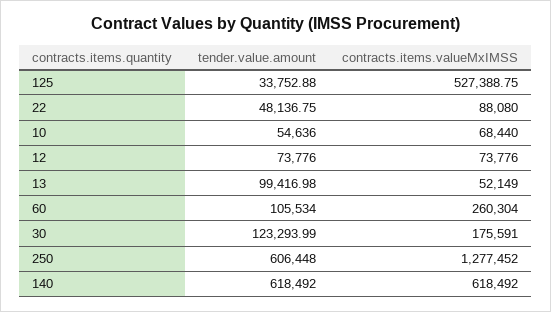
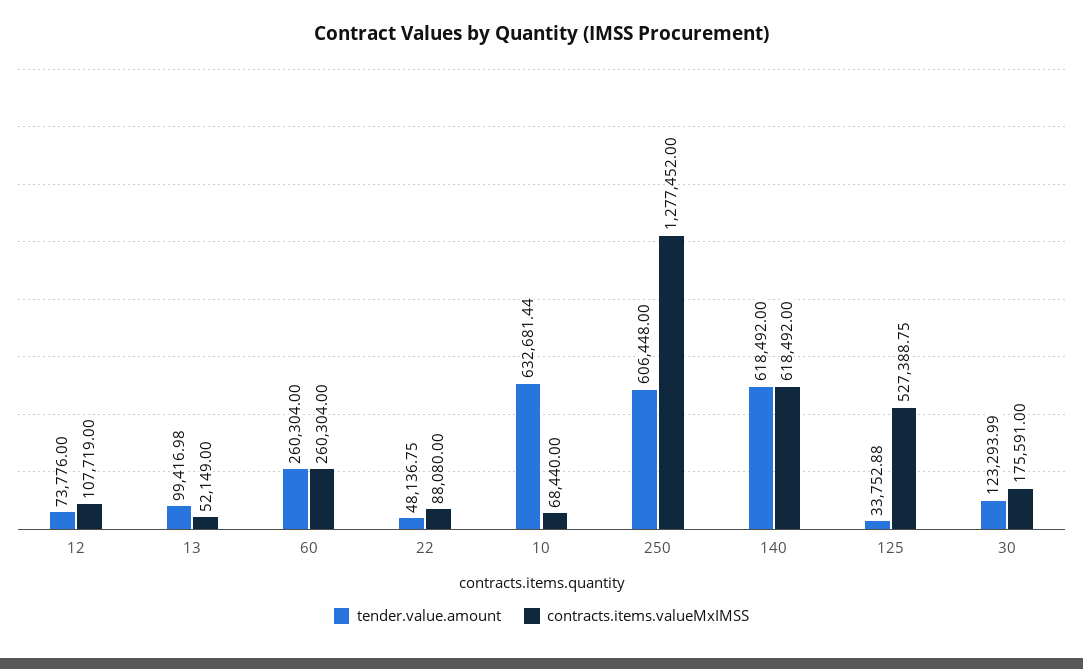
  {
    "tender.value.amount": {
      "125": 33752.88,
      "22": 48136.75,
-     "10": 54636,
+     "10": 632681.44,
      "12": 73776,
      "13": 99416.98,
-     "60": 105534,
+     "60": 260304,
      "30": 123293.99,
      "250": 606448,
      "140": 618492
    },
    "contracts.items.valueMxIMSS": {
      "125": 527388.75,
      "22": 88080,
      "10": 68440,
-     "12": 73776,
+     "12": 107719,
      "13": 52149,
      "60": 260304,
      "30": 175591,
      "250": 1277452,
      "140": 618492
    }
  }

